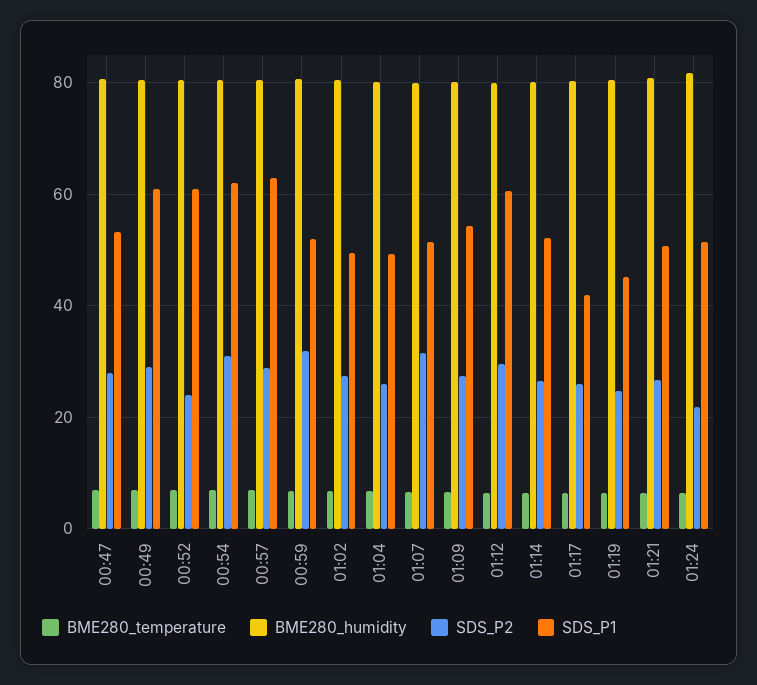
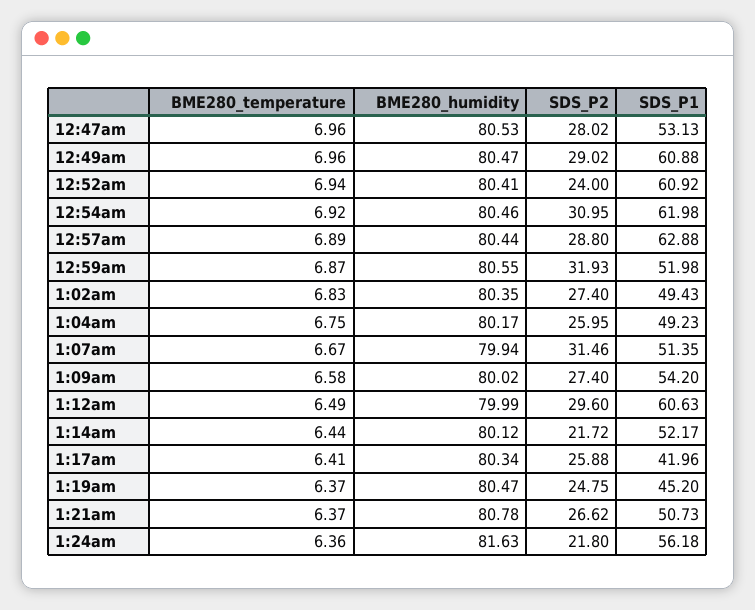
  {
    "BME280_temperature": {
      "00:47": 6.96,
      "00:49": 6.96,
      "00:52": 6.94,
      "00:54": 6.92,
      "00:57": 6.89,
      "00:59": 6.87,
      "01:02": 6.83,
      "01:04": 6.75,
      "01:07": 6.67,
      "01:09": 6.58,
      "01:12": 6.49,
      "01:14": 6.44,
      "01:17": 6.41,
      "01:19": 6.37,
      "01:21": 6.37,
      "01:24": 6.36
    },
    "BME280_humidity": {
      "00:47": 80.53,
      "00:49": 80.47,
      "00:52": 80.41,
      "00:54": 80.46,
      "00:57": 80.44,
      "00:59": 80.55,
      "01:02": 80.35,
      "01:04": 80.17,
      "01:07": 79.94,
      "01:09": 80.02,
      "01:12": 79.99,
      "01:14": 80.12,
      "01:17": 80.34,
      "01:19": 80.47,
      "01:21": 80.78,
      "01:24": 81.63
    },
    "SDS_P2": {
      "00:47": 28.02,
      "00:49": 29.02,
      "00:52": 24,
      "00:54": 30.95,
      "00:57": 28.8,
      "00:59": 31.93,
      "01:02": 27.4,
      "01:04": 25.95,
      "01:07": 31.46,
      "01:09": 27.4,
      "01:12": 29.6,
-     "01:14": 26,
+     "01:14": 21.72,
      "01:17": 25.88,
      "01:19": 24.75,
      "01:21": 26.62,
      "01:24": 21.8
    },
    "SDS_P1": {
      "00:47": 53.13,
      "00:49": 60.88,
      "00:52": 60.92,
      "00:54": 61.98,
      "00:57": 62.88,
      "00:59": 51.98,
      "01:02": 49.43,
      "01:04": 49.23,
      "01:07": 51.35,
      "01:09": 54.2,
      "01:12": 60.63,
      "01:14": 52.17,
      "01:17": 41.96,
      "01:19": 45.2,
      "01:21": 50.73,
-     "01:24": 52
+     "01:24": 56.18
    }
  }

